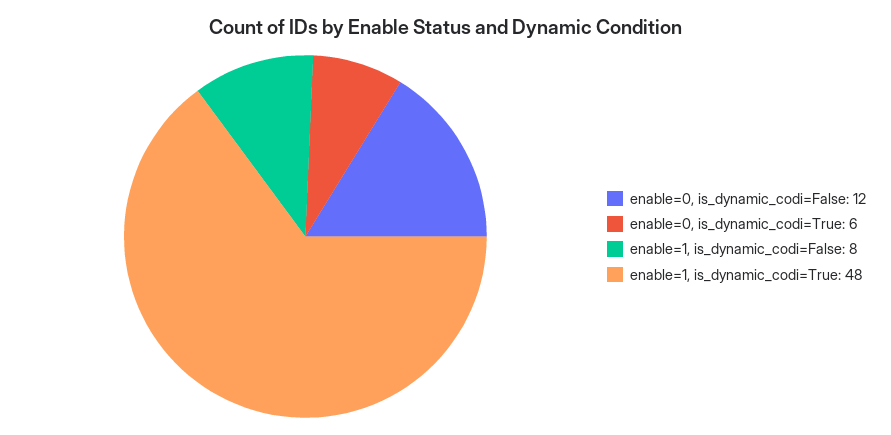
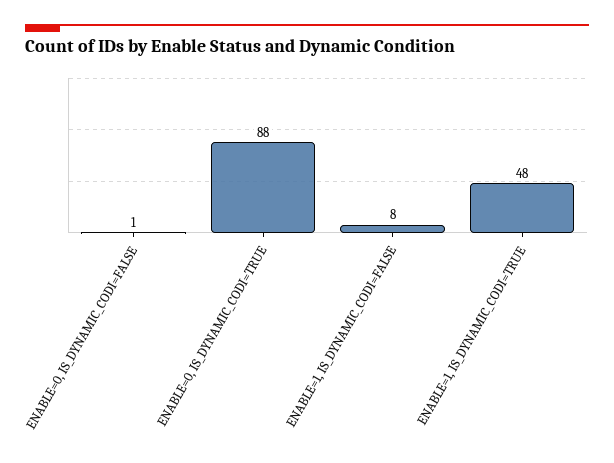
  {
-   "enable=0, is_dynamic_codi=False": 12,
+   "enable=0, is_dynamic_codi=False": 1,
-   "enable=0, is_dynamic_codi=True": 6,
+   "enable=0, is_dynamic_codi=True": 88,
    "enable=1, is_dynamic_codi=False": 8,
    "enable=1, is_dynamic_codi=True": 48
  }

